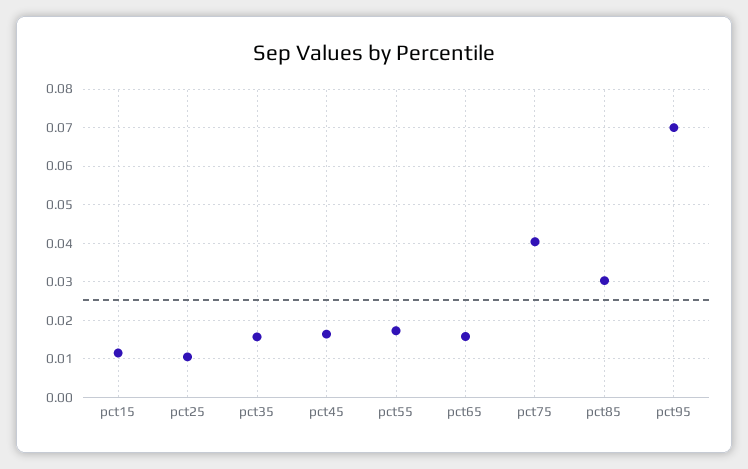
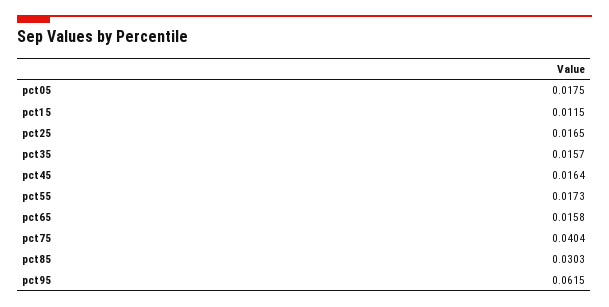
  {
    "pct15": 0.0115,
-   "pct25": 0.01,
+   "pct25": 0.0165,
    "pct35": 0.0157,
    "pct45": 0.0164,
    "pct55": 0.0173,
    "pct65": 0.0158,
    "pct75": 0.0404,
    "pct85": 0.0303,
-   "pct95": 0.07
+   "pct95": 0.0615,
+   "pct05": 0.0175
  }

